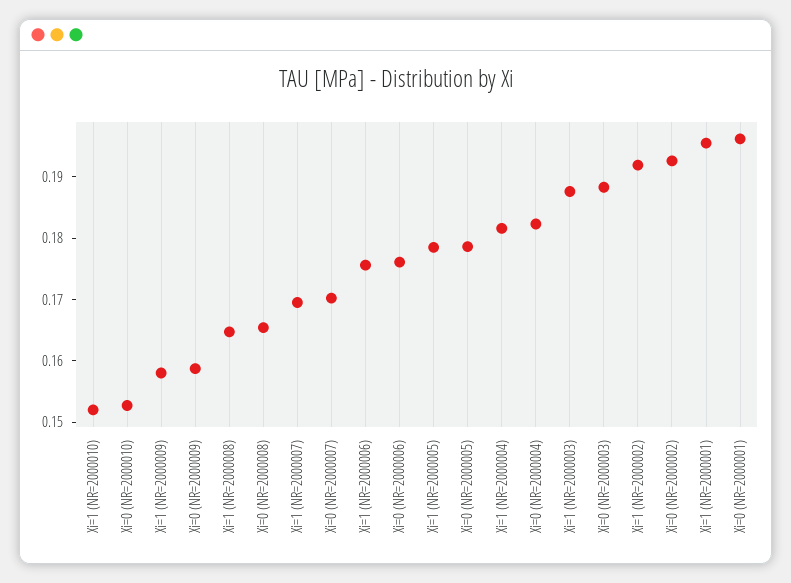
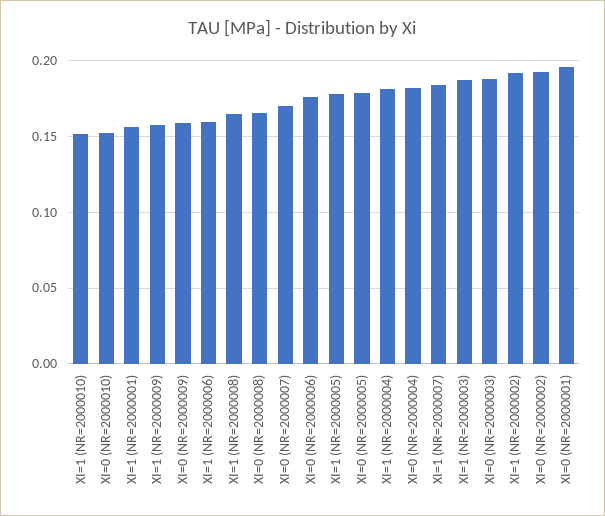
  {
    "Xi=1 (NR=2000010)": 0.152,
    "Xi=0 (NR=2000010)": 0.152,
    "Xi=1 (NR=2000009)": 0.158,
    "Xi=0 (NR=2000009)": 0.158,
    "Xi=1 (NR=2000008)": 0.164,
    "Xi=0 (NR=2000008)": 0.166,
-   "Xi=1 (NR=2000007)": 0.17,
+   "Xi=1 (NR=2000007)": 0.185,
    "Xi=0 (NR=2000007)": 0.17,
-   "Xi=1 (NR=2000006)": 0.176,
+   "Xi=1 (NR=2000006)": 0.16,
    "Xi=0 (NR=2000006)": 0.176,
    "Xi=1 (NR=2000005)": 0.178,
    "Xi=0 (NR=2000005)": 0.178,
    "Xi=1 (NR=2000004)": 0.182,
    "Xi=0 (NR=2000004)": 0.182,
    "Xi=1 (NR=2000003)": 0.188,
    "Xi=0 (NR=2000003)": 0.188,
    "Xi=1 (NR=2000002)": 0.192,
    "Xi=0 (NR=2000002)": 0.192,
-   "Xi=1 (NR=2000001)": 0.196,
+   "Xi=1 (NR=2000001)": 0.155,
    "Xi=0 (NR=2000001)": 0.196
  }

